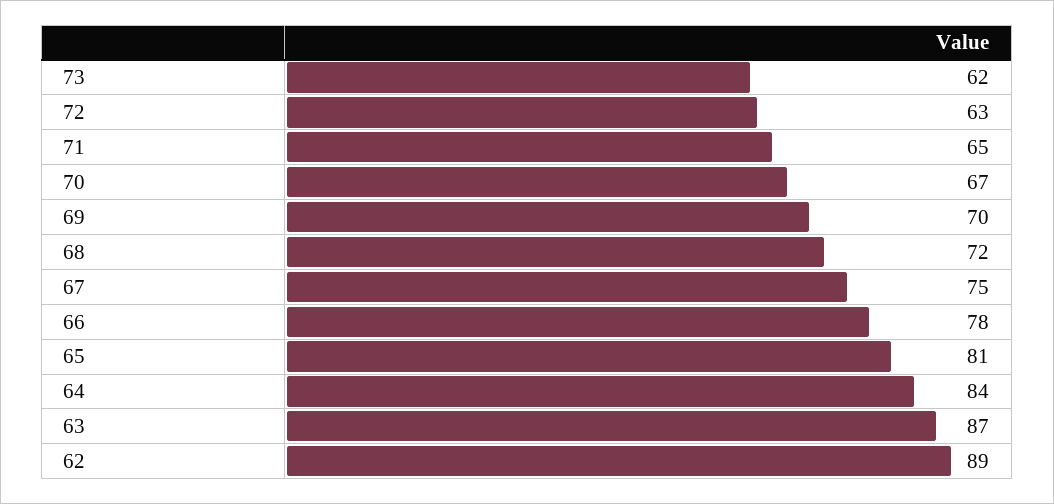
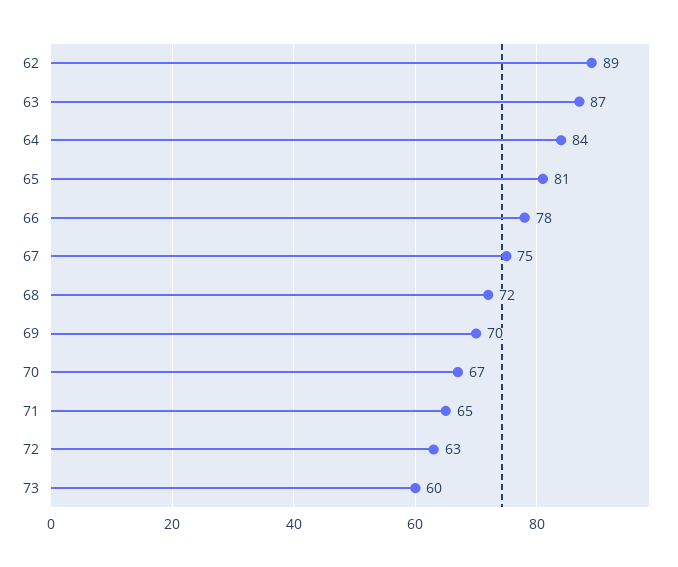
  {
-   "73": 62,
+   "73": 60,
    "72": 63,
    "71": 65,
    "70": 67,
    "69": 70,
    "68": 72,
    "67": 75,
    "66": 78,
    "65": 81,
    "64": 84,
    "63": 87,
    "62": 89
  }

